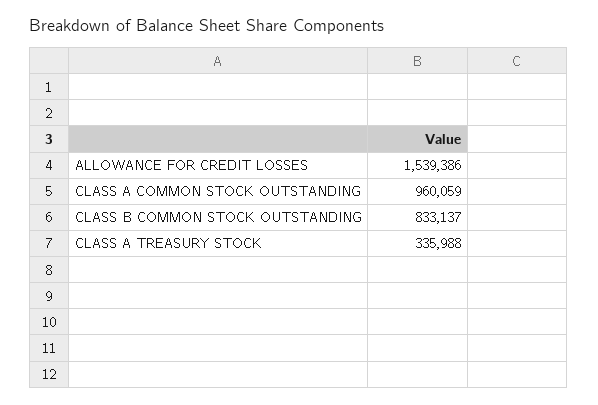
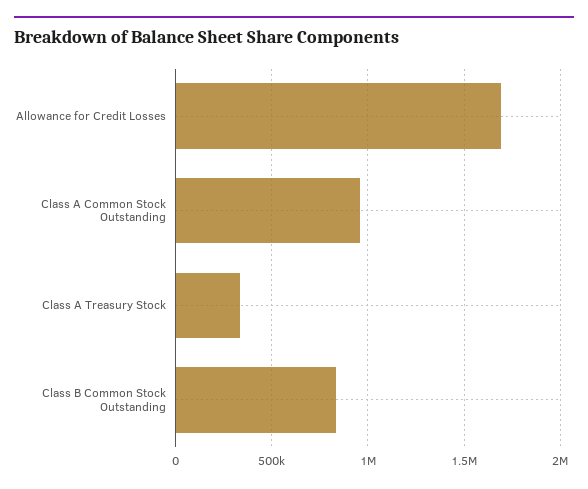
  {
-   "ALLOWANCE FOR CREDIT LOSSES": 1539386,
+   "ALLOWANCE FOR CREDIT LOSSES": 1700000,
    "CLASS A COMMON STOCK OUTSTANDING": 960059,
    "CLASS B COMMON STOCK OUTSTANDING": 833137,
    "CLASS A TREASURY STOCK": 335988
  }

